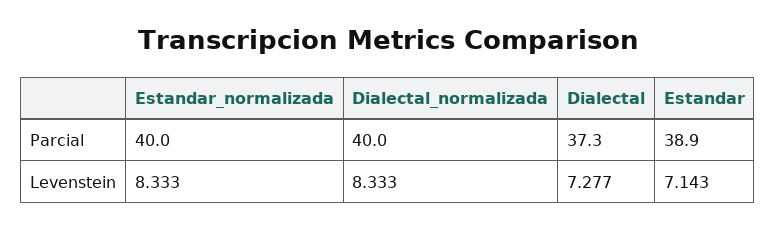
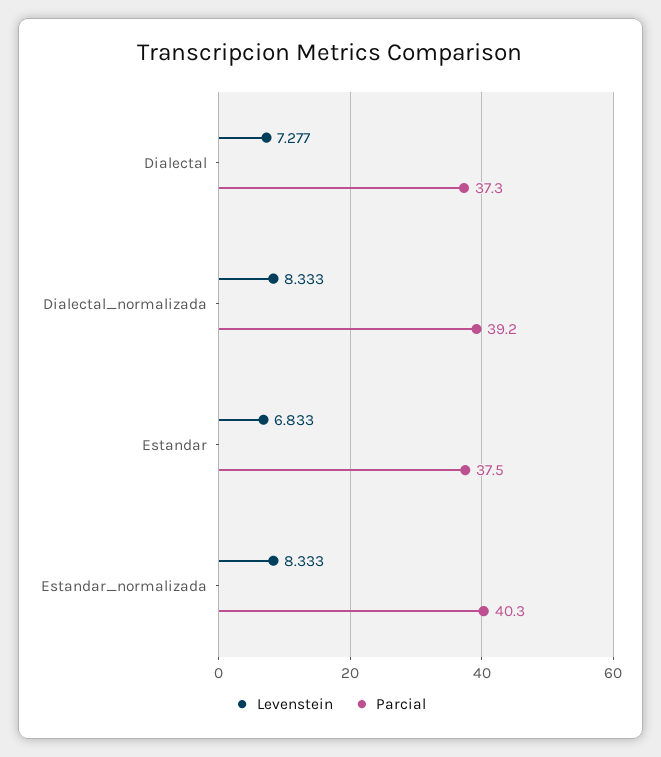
  {
    "Parcial": {
-     "Estandar_normalizada": 40,
+     "Estandar_normalizada": 40.3,
-     "Dialectal_normalizada": 40,
+     "Dialectal_normalizada": 39.2,
      "Dialectal": 37.3,
-     "Estandar": 38.9
+     "Estandar": 37.5
    },
    "Levenstein": {
      "Estandar_normalizada": 8.333,
      "Dialectal_normalizada": 8.333,
      "Dialectal": 7.277,
-     "Estandar": 7.143
+     "Estandar": 6.833
    }
  }

